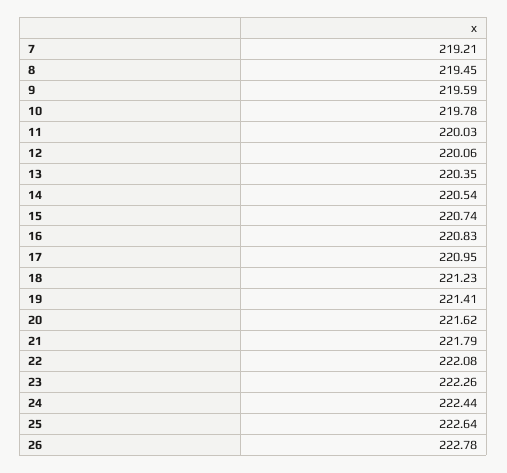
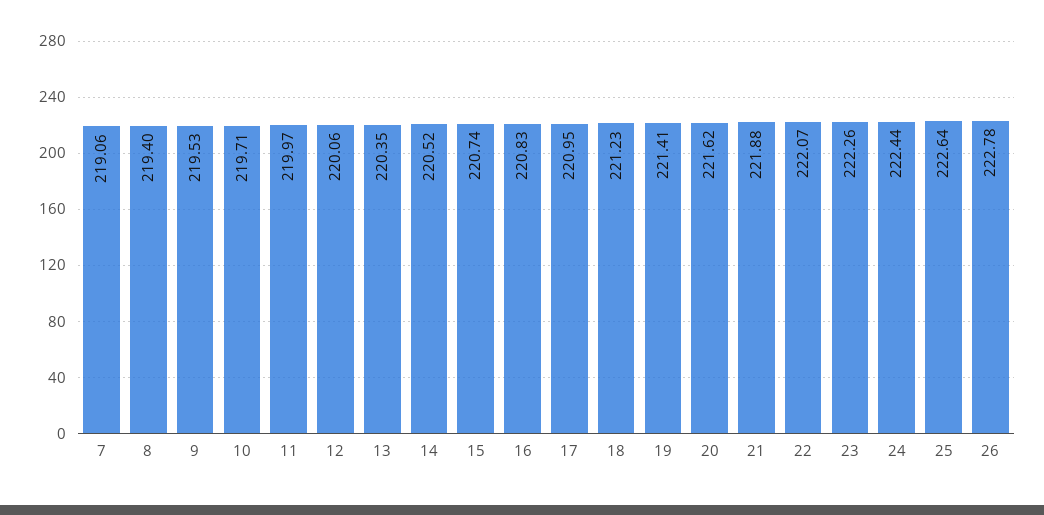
  {
-   "7": 219.21,
+   "7": 219.06,
-   "8": 219.45,
+   "8": 219.4,
-   "9": 219.59,
+   "9": 219.53,
-   "10": 219.78,
+   "10": 219.71,
-   "11": 220.03,
+   "11": 219.97,
    "12": 220.06,
    "13": 220.35,
-   "14": 220.54,
+   "14": 220.52,
    "15": 220.74,
    "16": 220.83,
    "17": 220.95,
    "18": 221.23,
    "19": 221.41,
    "20": 221.62,
-   "21": 221.79,
+   "21": 221.88,
-   "22": 222.08,
+   "22": 222.07,
    "23": 222.26,
    "24": 222.44,
    "25": 222.64,
    "26": 222.78
  }

